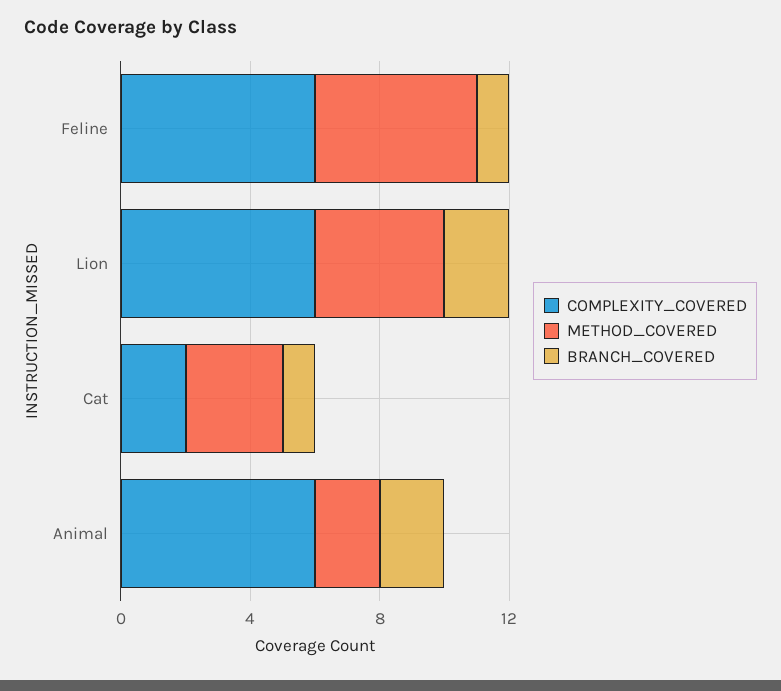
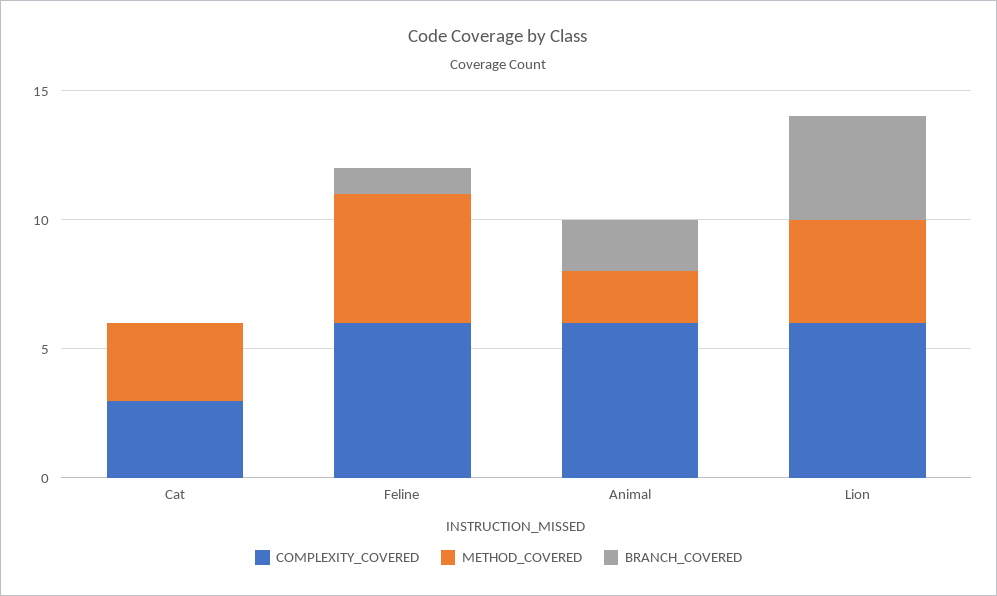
  {
    "COMPLEXITY_COVERED": {
      "Feline": 6,
      "Lion": 6,
-     "Cat": 2,
+     "Cat": 3,
      "Animal": 6
    },
    "METHOD_COVERED": {
      "Feline": 5,
      "Lion": 4,
      "Cat": 3,
      "Animal": 2
    },
    "BRANCH_COVERED": {
      "Feline": 1,
-     "Lion": 2,
+     "Lion": 4,
-     "Cat": 1,
+     "Cat": 0,
      "Animal": 2
    }
  }

